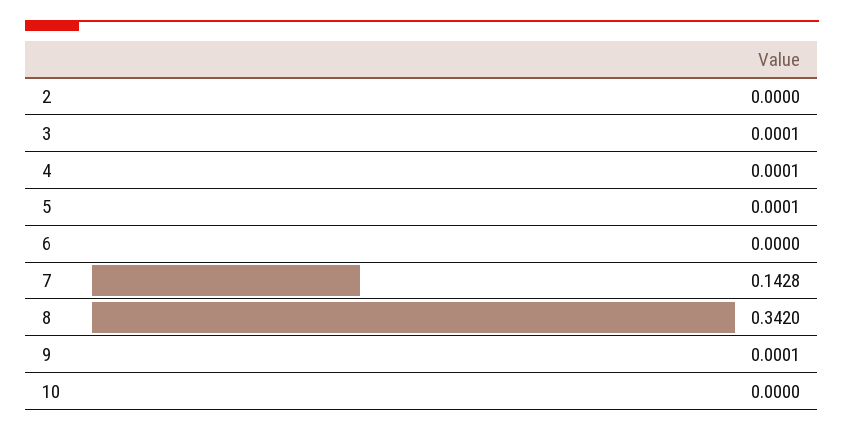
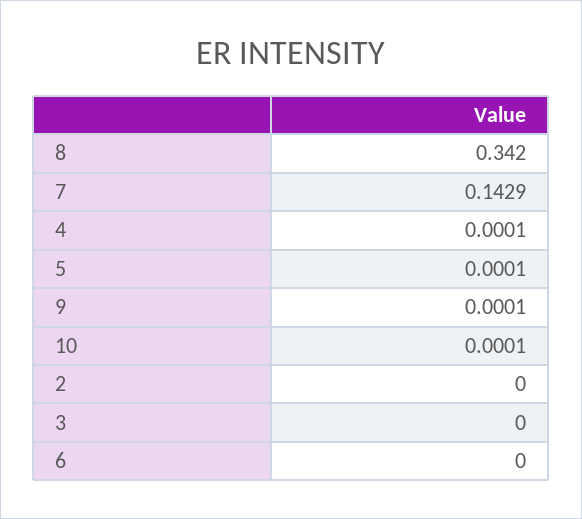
  {
    "2": 0,
-   "3": 0.0001,
+   "3": 0,
    "4": 0.0001,
    "5": 0.0001,
    "6": 0,
-   "7": 0.1428,
+   "7": 0.1429,
    "8": 0.342,
    "9": 0.0001,
-   "10": 0
+   "10": 0.0001
  }

